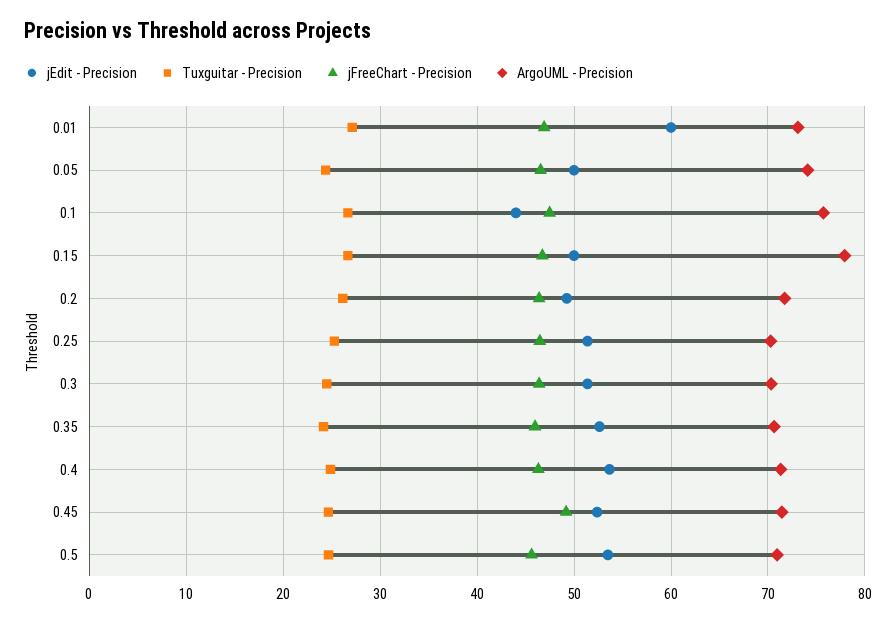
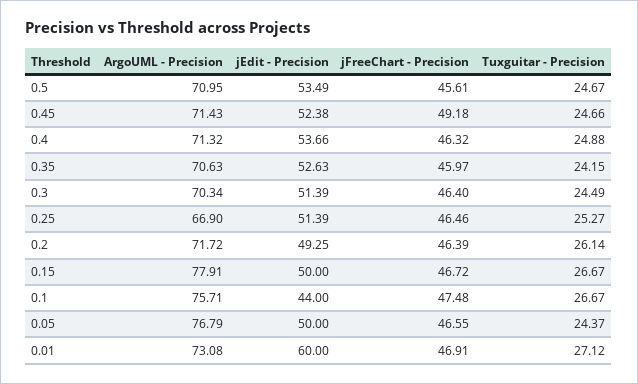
  {
    "jEdit - Precision": {
      "0.01": 60,
      "0.05": 50,
      "0.1": 44,
      "0.15": 50,
      "0.2": 49.25,
      "0.25": 51.39,
      "0.3": 51.39,
      "0.35": 52.63,
      "0.4": 53.66,
      "0.45": 52.38,
      "0.5": 53.49
    },
    "Tuxguitar - Precision": {
      "0.01": 27.12,
      "0.05": 24.37,
      "0.1": 26.67,
      "0.15": 26.67,
      "0.2": 26.14,
      "0.25": 25.27,
      "0.3": 24.49,
      "0.35": 24.15,
      "0.4": 24.88,
      "0.45": 24.66,
      "0.5": 24.67
    },
    "jFreeChart - Precision": {
      "0.01": 46.91,
      "0.05": 46.55,
      "0.1": 47.48,
      "0.15": 46.72,
      "0.2": 46.39,
      "0.25": 46.46,
      "0.3": 46.4,
      "0.35": 45.97,
      "0.4": 46.32,
      "0.45": 49.18,
      "0.5": 45.61
    },
    "ArgoUML - Precision": {
      "0.01": 73.08,
-     "0.05": 74,
+     "0.05": 76.79,
      "0.1": 75.71,
      "0.15": 77.91,
      "0.2": 71.72,
-     "0.25": 70,
+     "0.25": 66.9,
      "0.3": 70.34,
      "0.35": 70.63,
      "0.4": 71.32,
      "0.45": 71.43,
      "0.5": 70.95
    }
  }

